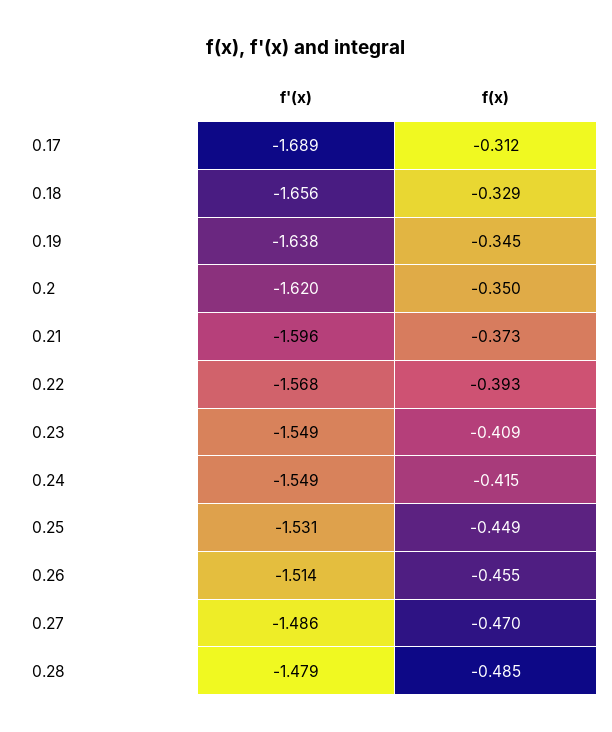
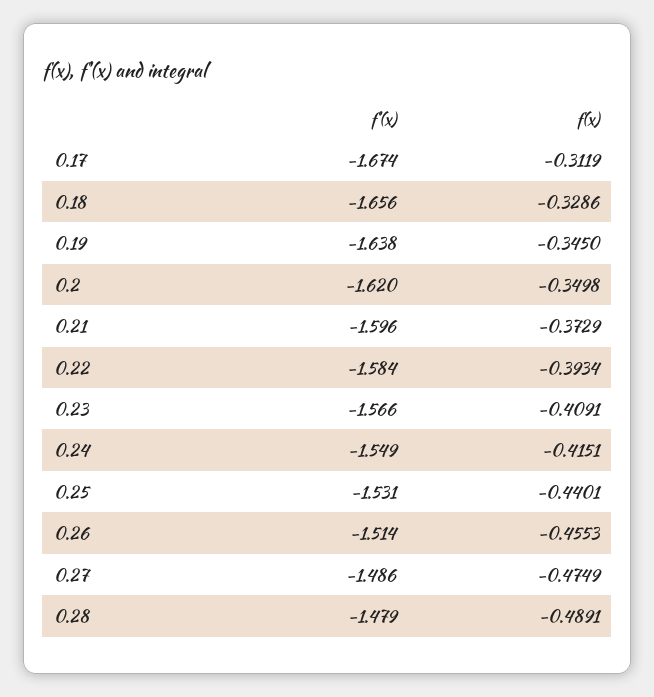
  {
    "f'(x)": {
-     "0.17": -1.689,
+     "0.17": -1.674,
      "0.18": -1.656,
      "0.19": -1.638,
      "0.2": -1.62,
      "0.21": -1.596,
-     "0.22": -1.568,
+     "0.22": -1.584,
-     "0.23": -1.549,
+     "0.23": -1.566,
      "0.24": -1.549,
      "0.25": -1.531,
      "0.26": -1.514,
      "0.27": -1.486,
      "0.28": -1.479
    },
    "f(x)": {
      "0.17": -0.3119,
      "0.18": -0.3286,
      "0.19": -0.345,
      "0.2": -0.3498,
      "0.21": -0.3729,
      "0.22": -0.3934,
      "0.23": -0.4091,
      "0.24": -0.4151,
-     "0.25": -0.449,
+     "0.25": -0.4401,
      "0.26": -0.4553,
-     "0.27": -0.47,
+     "0.27": -0.4749,
-     "0.28": -0.485
+     "0.28": -0.4891
    }
  }

